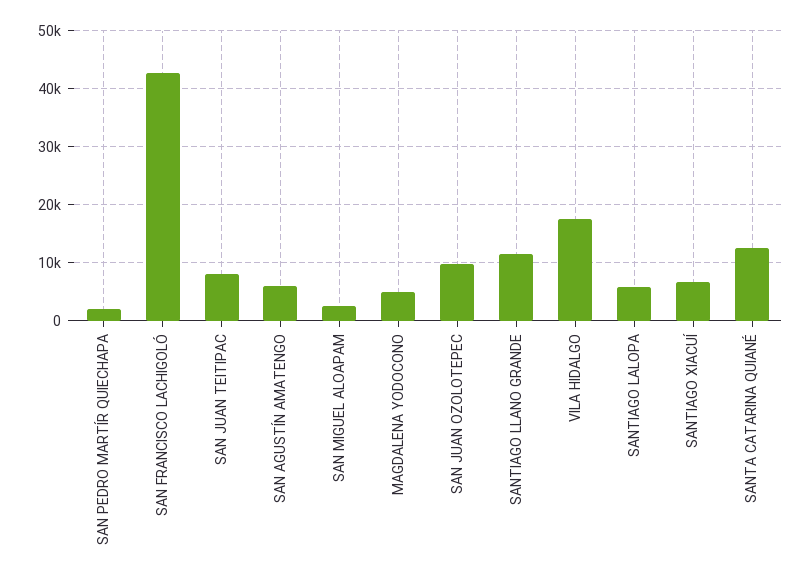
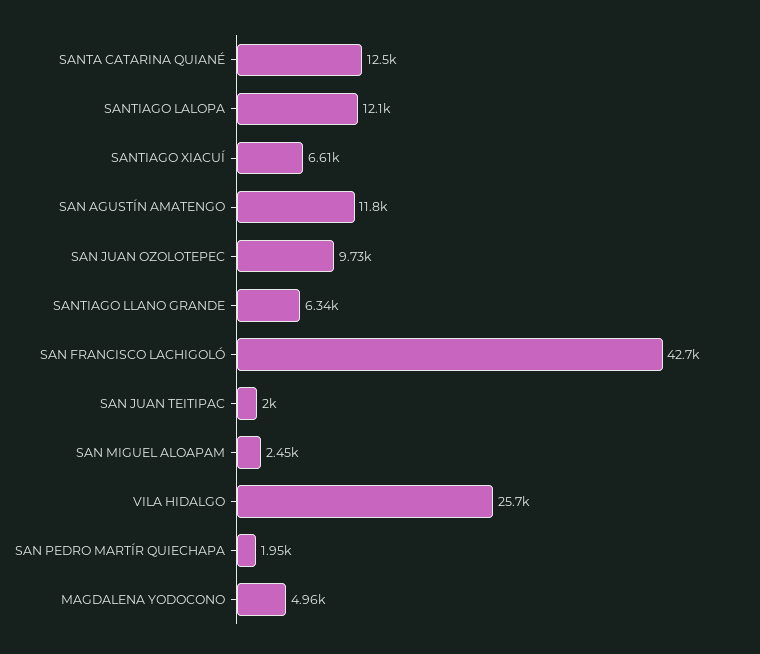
  {
    "SAN PEDRO MARTÍR QUIECHAPA": 1950,
    "SAN FRANCISCO LACHIGOLÓ": 42700,
-   "SAN JUAN TEITIPAC": 8000,
+   "SAN JUAN TEITIPAC": 2000,
-   "SAN AGUSTÍN AMATENGO": 6000,
+   "SAN AGUSTÍN AMATENGO": 11800,
    "SAN MIGUEL ALOAPAM": 2450,
    "MAGDALENA YODOCONO": 4960,
    "SAN JUAN OZOLOTEPEC": 9730,
-   "SANTIAGO LLANO GRANDE": 12000,
+   "SANTIAGO LLANO GRANDE": 6340,
-   "VILA HIDALGO": 18000,
+   "VILA HIDALGO": 25700,
-   "SANTIAGO LALOPA": 6000,
+   "SANTIAGO LALOPA": 12100,
    "SANTIAGO XIACUÍ": 6610,
    "SANTA CATARINA QUIANÉ": 12500
  }

